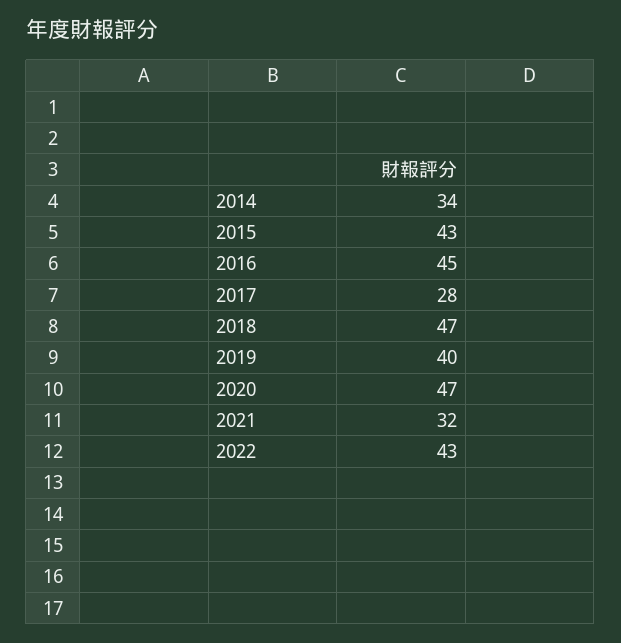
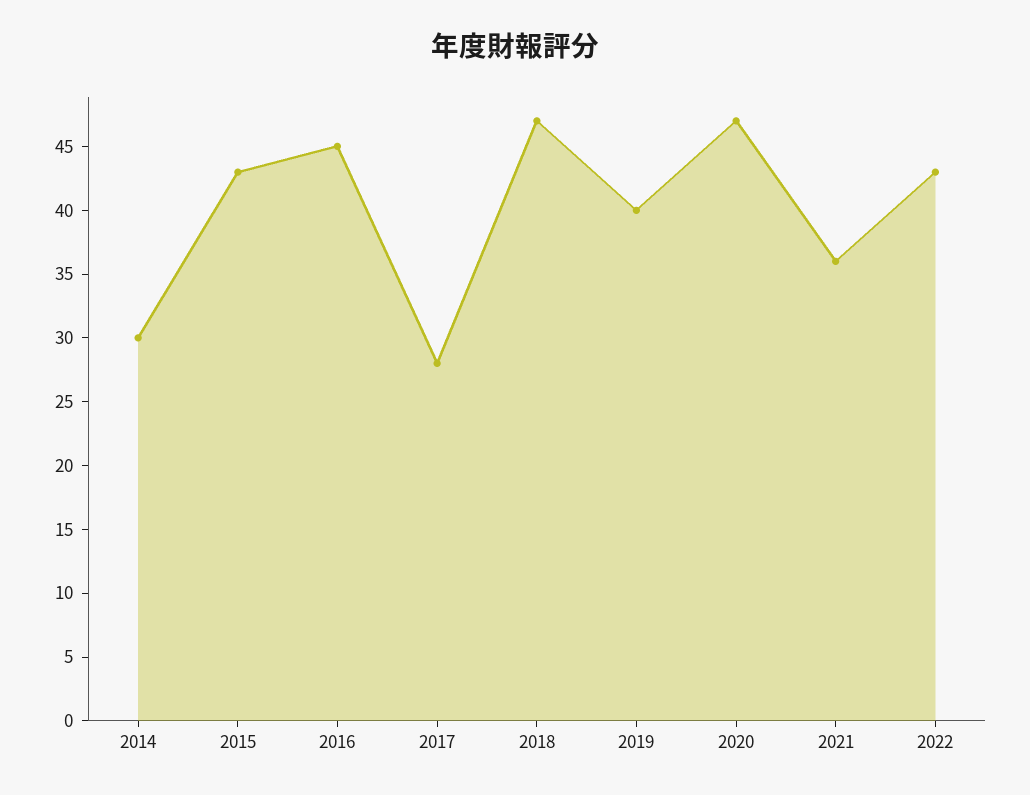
  {
-   "2014": 34,
+   "2014": 30,
    "2015": 43,
    "2016": 45,
    "2017": 28,
    "2018": 47,
    "2019": 40,
    "2020": 47,
-   "2021": 32,
+   "2021": 36,
    "2022": 43
  }

